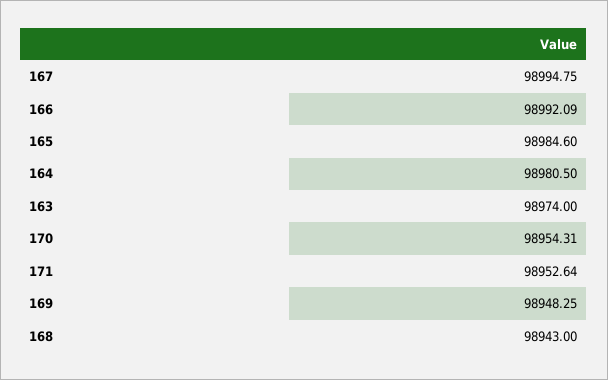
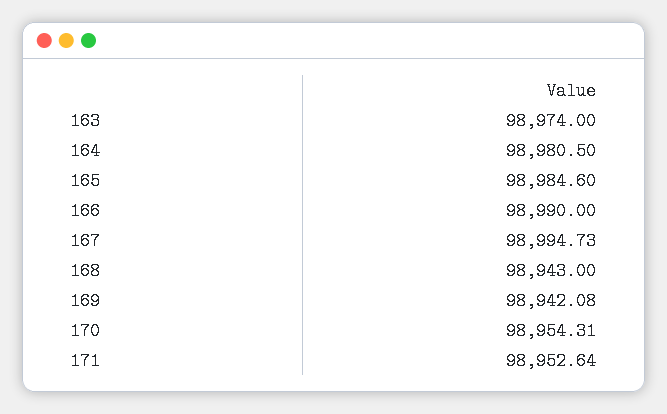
  {
-   "167": 98994.75,
+   "167": 98994.73,
-   "166": 98992.09,
+   "166": 98990,
    "165": 98984.6,
    "164": 98980.5,
    "163": 98974,
    "170": 98954.31,
    "171": 98952.64,
-   "169": 98948.25,
+   "169": 98942.08,
    "168": 98943
  }

